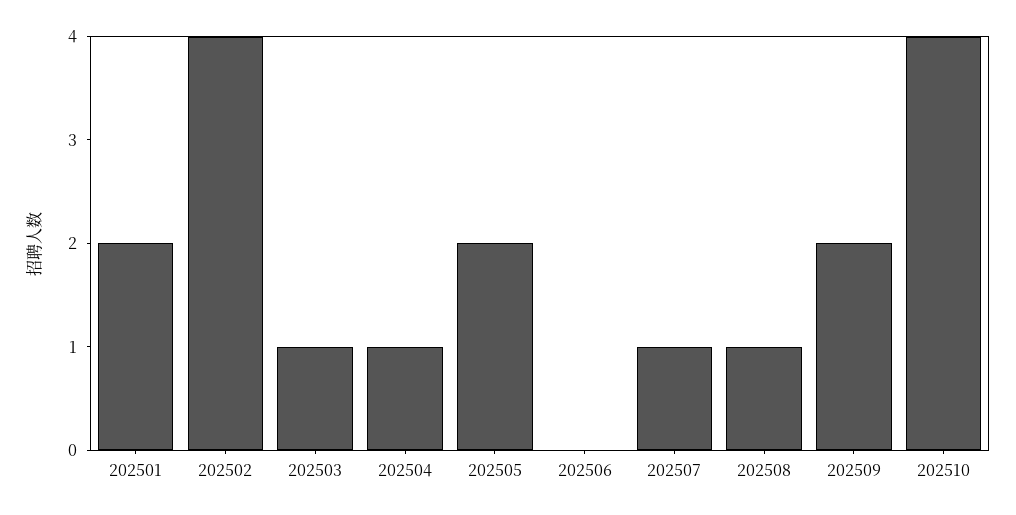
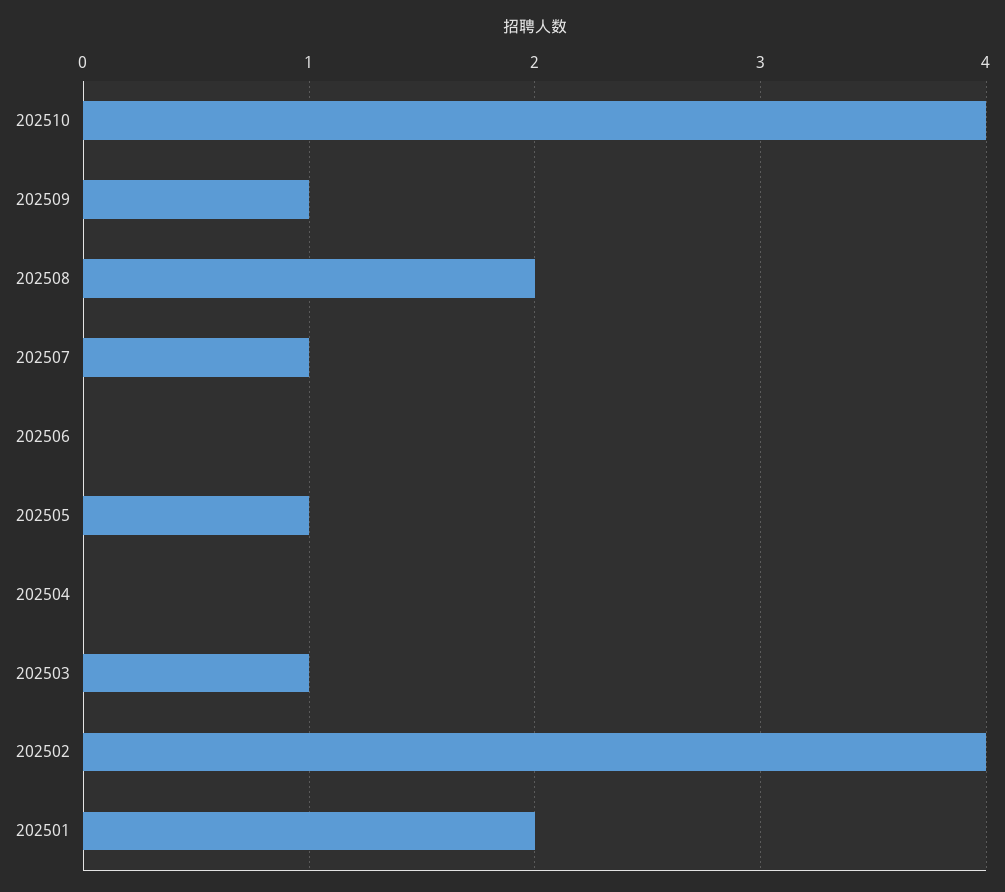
  {
    "202501": 2,
    "202502": 4,
    "202503": 1,
-   "202504": 1,
+   "202504": 0,
-   "202505": 2,
+   "202505": 1,
    "202506": 0,
    "202507": 1,
-   "202508": 1,
+   "202508": 2,
-   "202509": 2,
+   "202509": 1,
    "202510": 4
  }

